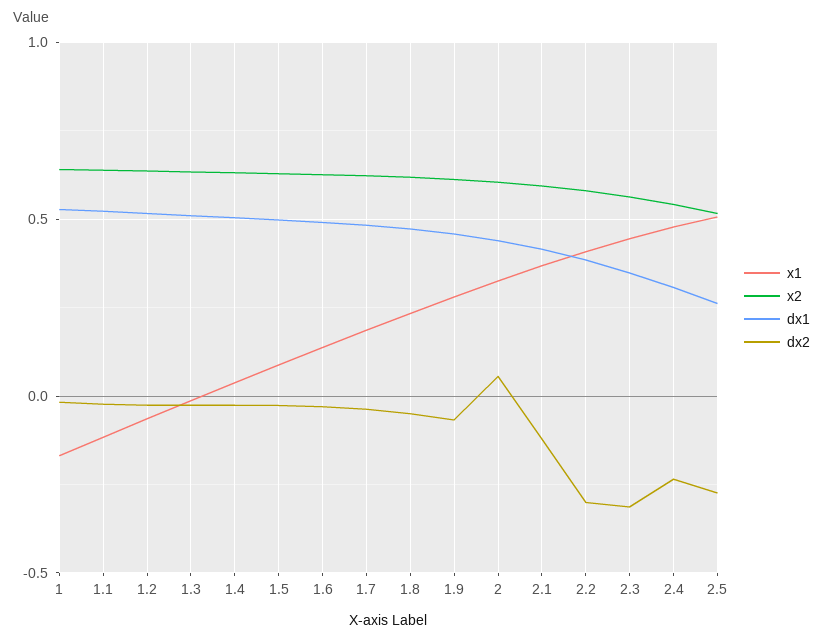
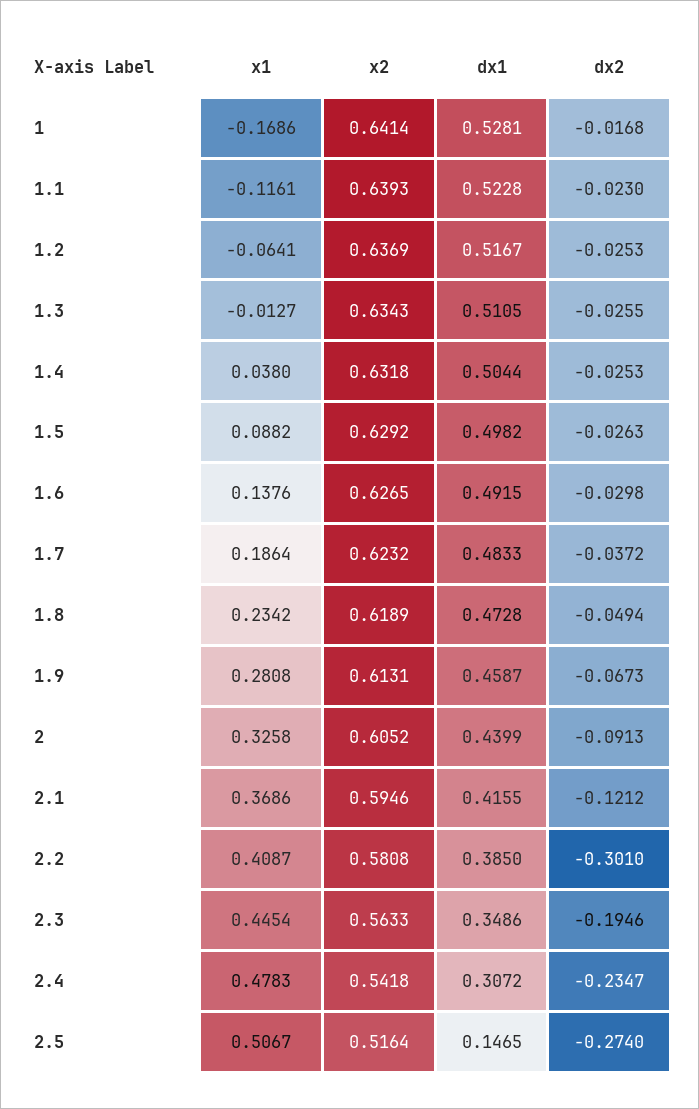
  {
    "x1": {
      "1": -0.1686,
      "1.1": -0.1161,
      "1.2": -0.0641,
      "1.3": -0.0127,
      "1.4": 0.038,
      "1.5": 0.0882,
      "1.6": 0.1376,
      "1.7": 0.1864,
      "1.8": 0.2342,
      "1.9": 0.2808,
      "2": 0.3258,
      "2.1": 0.3686,
      "2.2": 0.4087,
      "2.3": 0.4454,
      "2.4": 0.4783,
      "2.5": 0.5067
    },
    "x2": {
      "1": 0.6414,
      "1.1": 0.6393,
      "1.2": 0.6369,
      "1.3": 0.6343,
      "1.4": 0.6318,
      "1.5": 0.6292,
      "1.6": 0.6265,
      "1.7": 0.6232,
      "1.8": 0.6189,
      "1.9": 0.6131,
      "2": 0.6052,
      "2.1": 0.5946,
      "2.2": 0.5808,
      "2.3": 0.5633,
      "2.4": 0.5418,
      "2.5": 0.5164
    },
    "dx1": {
      "1": 0.5281,
      "1.1": 0.5228,
      "1.2": 0.5167,
      "1.3": 0.5105,
      "1.4": 0.5044,
      "1.5": 0.4982,
      "1.6": 0.4915,
      "1.7": 0.4833,
      "1.8": 0.4728,
      "1.9": 0.4587,
      "2": 0.4399,
      "2.1": 0.4155,
      "2.2": 0.385,
      "2.3": 0.3486,
      "2.4": 0.3072,
-     "2.5": 0.25
+     "2.5": 0.1465
    },
    "dx2": {
      "1": -0.0168,
      "1.1": -0.023,
      "1.2": -0.0253,
      "1.3": -0.0255,
      "1.4": -0.0253,
      "1.5": -0.0263,
      "1.6": -0.0298,
      "1.7": -0.0372,
      "1.8": -0.0494,
      "1.9": -0.0673,
-     "2": 0.05,
+     "2": -0.0913,
      "2.1": -0.1212,
      "2.2": -0.301,
-     "2.3": -0.3,
+     "2.3": -0.1946,
      "2.4": -0.2347,
      "2.5": -0.274
    }
  }

